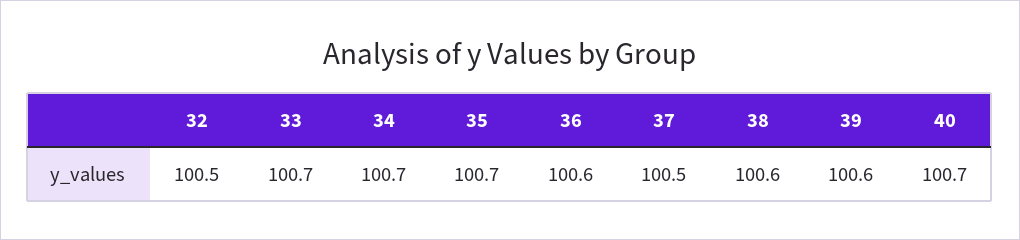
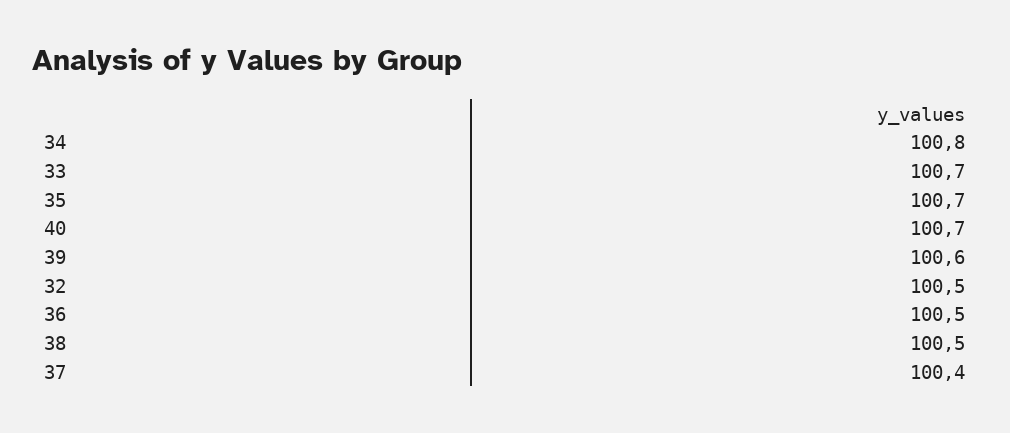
  {
    "32": 100.5,
    "33": 100.7,
-   "34": 100.7,
+   "34": 100.8,
    "35": 100.7,
-   "36": 100.6,
+   "36": 100.5,
-   "37": 100.5,
+   "37": 100.4,
-   "38": 100.6,
+   "38": 100.5,
    "39": 100.6,
    "40": 100.7
  }

